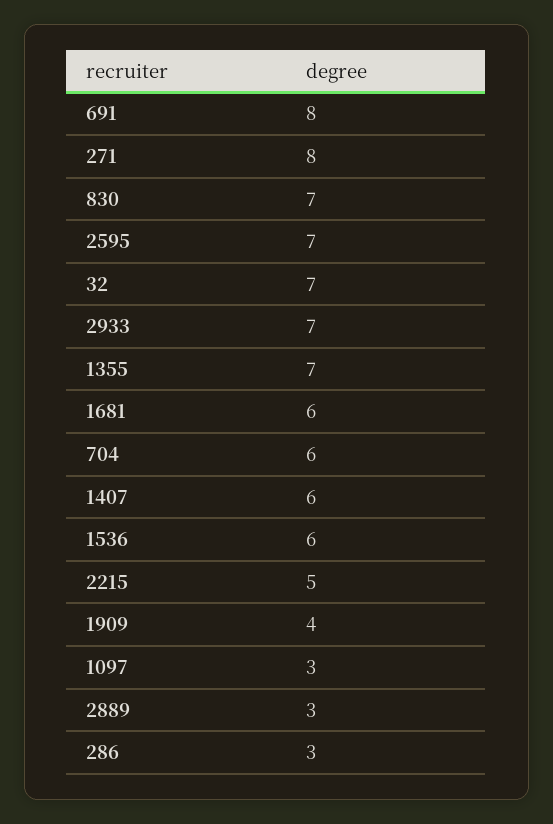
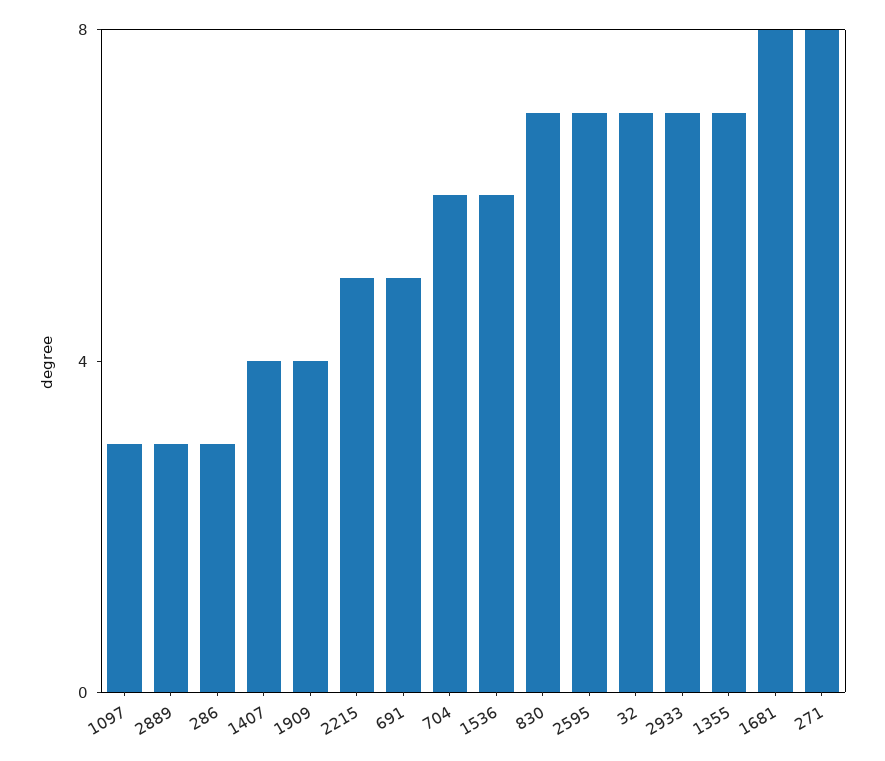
  {
-   "691": 8,
+   "691": 5,
    "271": 8,
    "830": 7,
    "2595": 7,
    "32": 7,
    "2933": 7,
    "1355": 7,
-   "1681": 6,
+   "1681": 8,
    "704": 6,
-   "1407": 6,
+   "1407": 4,
    "1536": 6,
    "2215": 5,
    "1909": 4,
    "1097": 3,
    "2889": 3,
    "286": 3
  }

